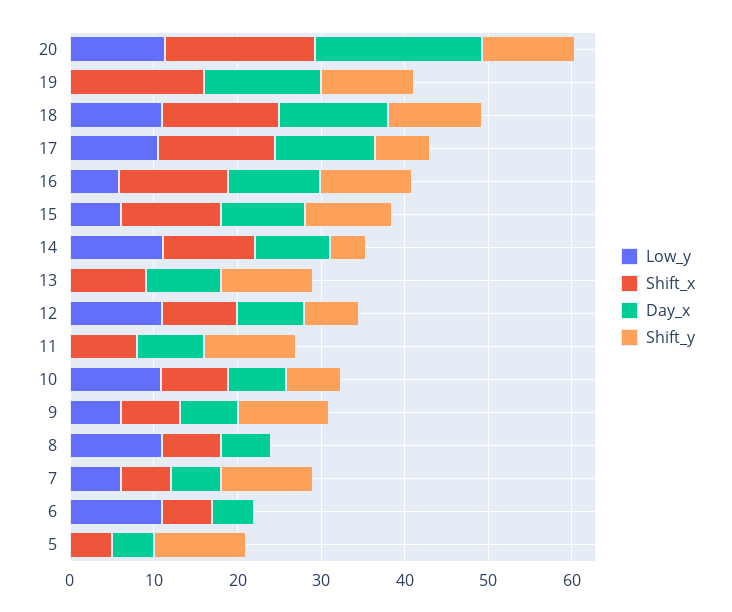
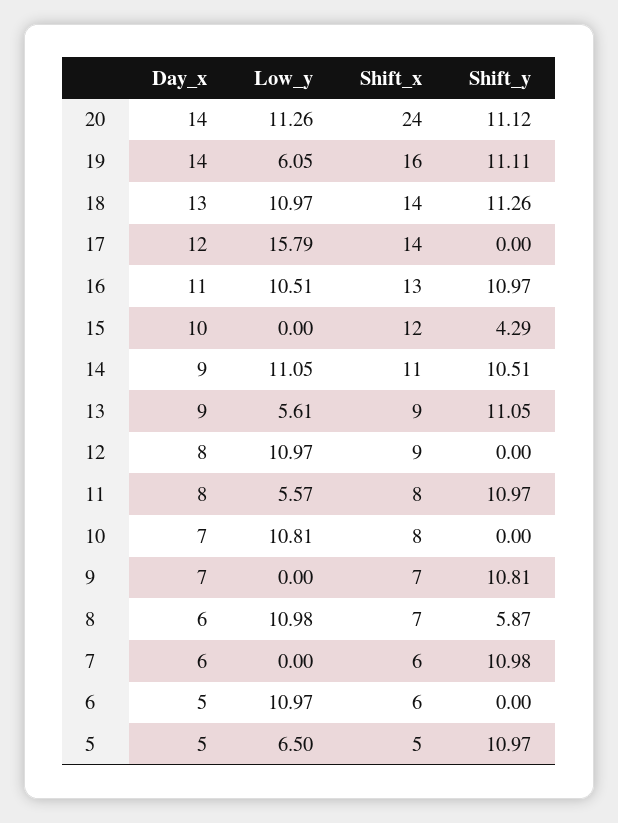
  {
    "Low_y": {
      "20": 11.26,
-     "19": 0,
+     "19": 6.05,
      "18": 10.97,
-     "17": 10,
+     "17": 15.79,
-     "16": 6,
+     "16": 10.51,
-     "15": 6,
+     "15": 0,
      "14": 11.05,
-     "13": 0,
+     "13": 5.61,
      "12": 10.97,
-     "11": 0,
+     "11": 5.57,
      "10": 10.81,
-     "9": 6,
+     "9": 0,
      "8": 10.98,
-     "7": 6,
+     "7": 0,
      "6": 10.97,
-     "5": 0
+     "5": 6.5
    },
    "Shift_x": {
-     "20": 18,
+     "20": 24,
      "19": 16,
      "18": 14,
      "17": 14,
      "16": 13,
      "15": 12,
      "14": 11,
      "13": 9,
      "12": 9,
      "11": 8,
      "10": 8,
      "9": 7,
      "8": 7,
      "7": 6,
      "6": 6,
      "5": 5
    },
    "Day_x": {
-     "20": 20,
+     "20": 14,
      "19": 14,
      "18": 13,
      "17": 12,
      "16": 11,
      "15": 10,
      "14": 9,
      "13": 9,
      "12": 8,
      "11": 8,
      "10": 7,
      "9": 7,
      "8": 6,
      "7": 6,
      "6": 5,
      "5": 5
    },
    "Shift_y": {
      "20": 11.12,
      "19": 11.11,
      "18": 11.26,
-     "17": 6,
+     "17": 0,
      "16": 10.97,
-     "15": 10,
+     "15": 4.29,
-     "14": 4,
+     "14": 10.51,
      "13": 11.05,
-     "12": 6,
+     "12": 0,
      "11": 10.97,
-     "10": 6,
+     "10": 0,
      "9": 10.81,
-     "8": 0,
+     "8": 5.87,
      "7": 10.98,
      "6": 0,
      "5": 10.97
    }
  }

